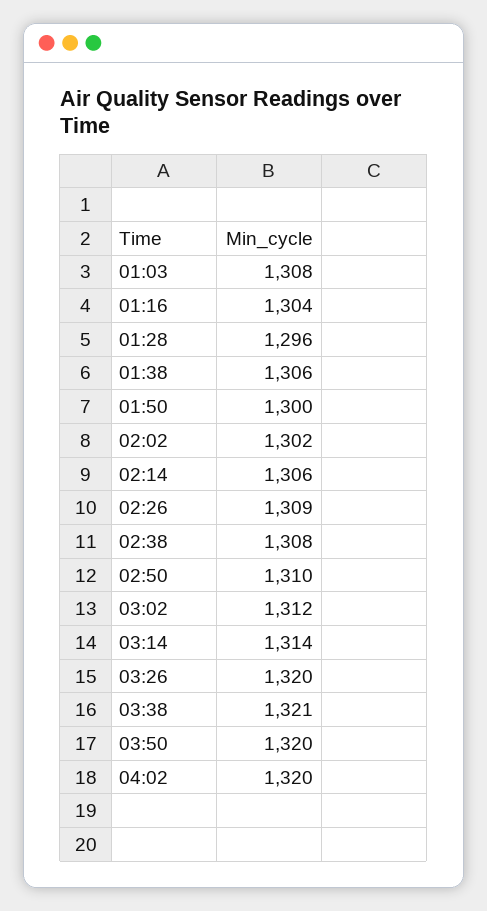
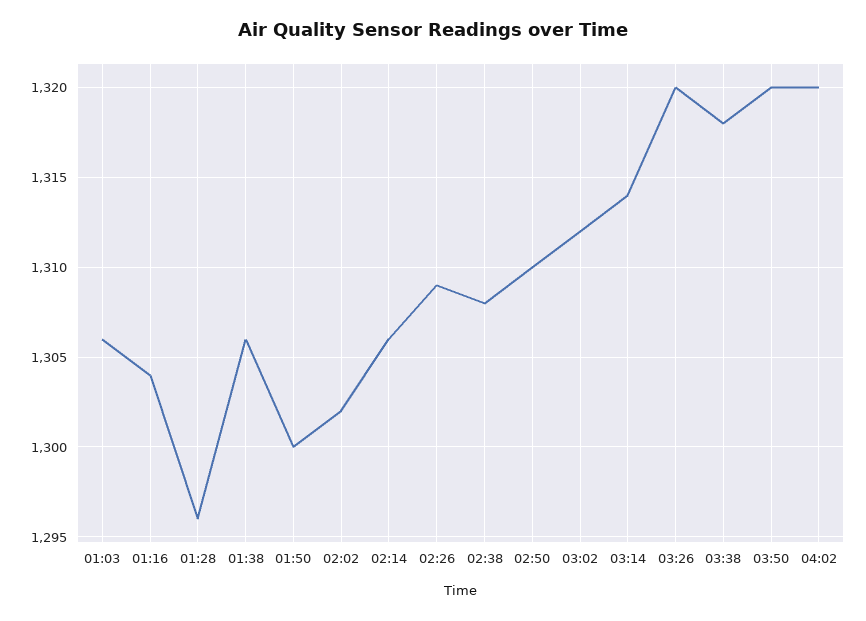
  {
-   "01:03": 1308,
+   "01:03": 1306,
    "01:16": 1304,
    "01:28": 1296,
    "01:38": 1306,
    "01:50": 1300,
    "02:02": 1302,
    "02:14": 1306,
    "02:26": 1309,
    "02:38": 1308,
    "02:50": 1310,
    "03:02": 1312,
    "03:14": 1314,
    "03:26": 1320,
-   "03:38": 1321,
+   "03:38": 1318,
    "03:50": 1320,
    "04:02": 1320
  }

